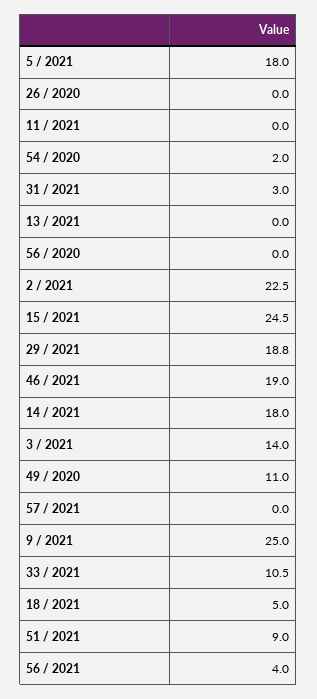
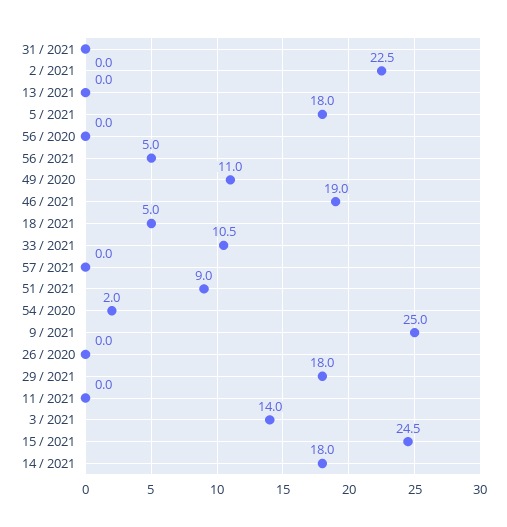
  {
    "5 / 2021": 18,
    "26 / 2020": 0,
    "11 / 2021": 0,
    "54 / 2020": 2,
-   "31 / 2021": 3,
+   "31 / 2021": 0,
    "13 / 2021": 0,
    "56 / 2020": 0,
    "2 / 2021": 22.5,
    "15 / 2021": 24.5,
-   "29 / 2021": 18.8,
+   "29 / 2021": 18,
    "46 / 2021": 19,
    "14 / 2021": 18,
    "3 / 2021": 14,
    "49 / 2020": 11,
    "57 / 2021": 0,
    "9 / 2021": 25,
    "33 / 2021": 10.5,
    "18 / 2021": 5,
    "51 / 2021": 9,
-   "56 / 2021": 4
+   "56 / 2021": 5
  }

